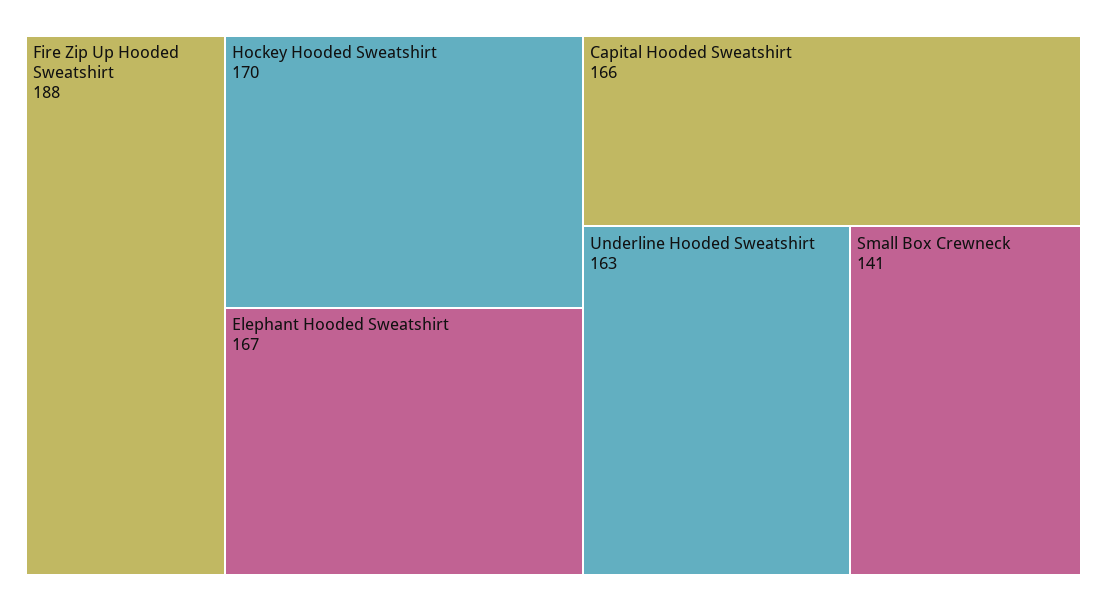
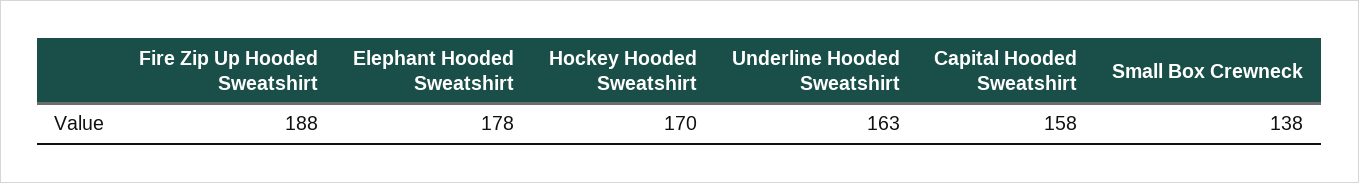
  {
    "Fire Zip Up Hooded Sweatshirt": 188,
    "Hockey Hooded Sweatshirt": 170,
-   "Elephant Hooded Sweatshirt": 167,
+   "Elephant Hooded Sweatshirt": 178,
-   "Capital Hooded Sweatshirt": 166,
+   "Capital Hooded Sweatshirt": 158,
    "Underline Hooded Sweatshirt": 163,
-   "Small Box Crewneck": 141
+   "Small Box Crewneck": 138
  }

